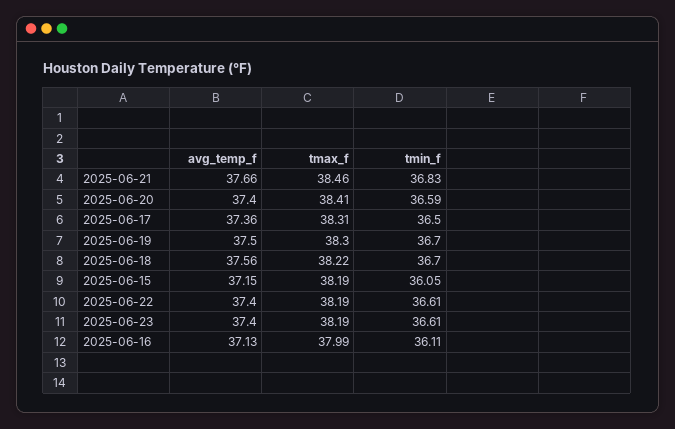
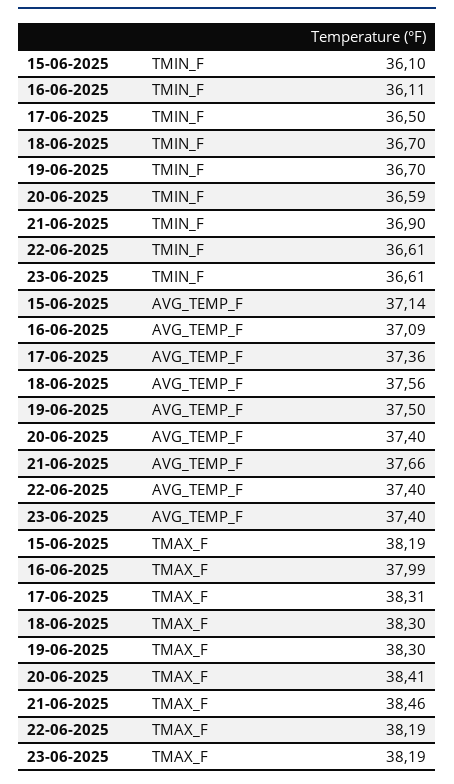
  {
    "avg_temp_f": {
      "2025-06-21": 37.66,
      "2025-06-20": 37.4,
      "2025-06-17": 37.36,
      "2025-06-19": 37.5,
      "2025-06-18": 37.56,
-     "2025-06-15": 37.15,
+     "2025-06-15": 37.14,
      "2025-06-22": 37.4,
      "2025-06-23": 37.4,
-     "2025-06-16": 37.13
+     "2025-06-16": 37.09
    },
    "tmax_f": {
      "2025-06-21": 38.46,
      "2025-06-20": 38.41,
      "2025-06-17": 38.31,
      "2025-06-19": 38.3,
-     "2025-06-18": 38.22,
+     "2025-06-18": 38.3,
      "2025-06-15": 38.19,
      "2025-06-22": 38.19,
      "2025-06-23": 38.19,
      "2025-06-16": 37.99
    },
    "tmin_f": {
-     "2025-06-21": 36.83,
+     "2025-06-21": 36.9,
      "2025-06-20": 36.59,
      "2025-06-17": 36.5,
      "2025-06-19": 36.7,
      "2025-06-18": 36.7,
-     "2025-06-15": 36.05,
+     "2025-06-15": 36.1,
      "2025-06-22": 36.61,
      "2025-06-23": 36.61,
      "2025-06-16": 36.11
    }
  }

